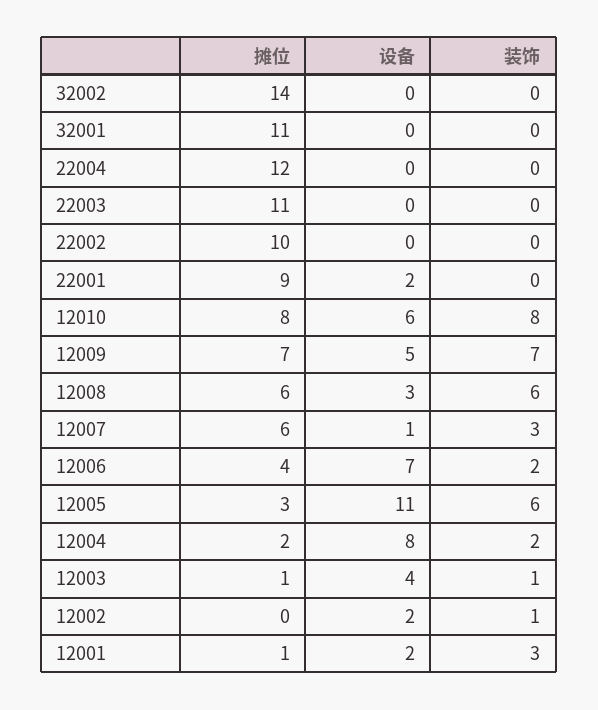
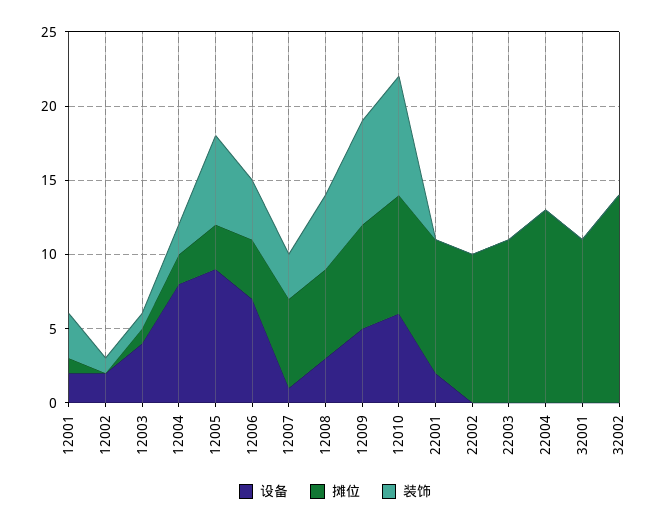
  {
    "摊位": {
      "32002": 14,
      "32001": 11,
-     "22004": 12,
+     "22004": 13,
      "22003": 11,
      "22002": 10,
      "22001": 9,
      "12010": 8,
      "12009": 7,
      "12008": 6,
      "12007": 6,
      "12006": 4,
      "12005": 3,
      "12004": 2,
      "12003": 1,
      "12002": 0,
      "12001": 1
    },
    "设备": {
      "32002": 0,
      "32001": 0,
      "22004": 0,
      "22003": 0,
      "22002": 0,
      "22001": 2,
      "12010": 6,
      "12009": 5,
      "12008": 3,
      "12007": 1,
      "12006": 7,
-     "12005": 11,
+     "12005": 9,
      "12004": 8,
      "12003": 4,
      "12002": 2,
      "12001": 2
    },
    "装饰": {
      "32002": 0,
      "32001": 0,
      "22004": 0,
      "22003": 0,
      "22002": 0,
      "22001": 0,
      "12010": 8,
      "12009": 7,
-     "12008": 6,
+     "12008": 5,
      "12007": 3,
-     "12006": 2,
+     "12006": 4,
      "12005": 6,
      "12004": 2,
      "12003": 1,
      "12002": 1,
      "12001": 3
    }
  }

